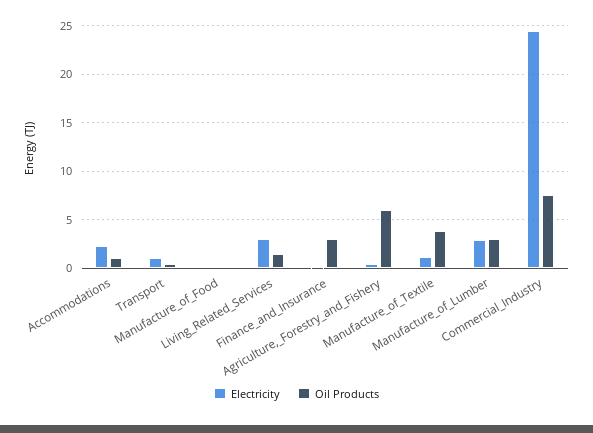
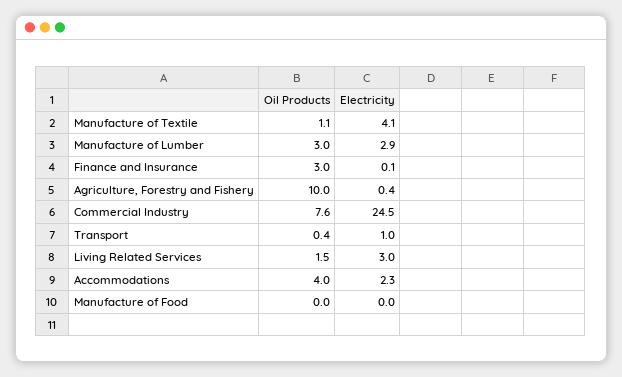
  {
    "Electricity": {
      "Accommodations": 2.3,
      "Transport": 1,
      "Manufacture_of_Food": 0,
      "Living_Related_Services": 3,
      "Finance_and_Insurance": 0.1,
      "Agriculture,_Forestry_and_Fishery": 0.4,
-     "Manufacture_of_Textile": 1,
+     "Manufacture_of_Textile": 4.1,
      "Manufacture_of_Lumber": 2.9,
      "Commercial_Industry": 24.5
    },
    "Oil Products": {
-     "Accommodations": 1,
+     "Accommodations": 4,
      "Transport": 0.4,
      "Manufacture_of_Food": 0,
      "Living_Related_Services": 1.5,
      "Finance_and_Insurance": 3,
-     "Agriculture,_Forestry_and_Fishery": 6,
+     "Agriculture,_Forestry_and_Fishery": 10,
-     "Manufacture_of_Textile": 4,
+     "Manufacture_of_Textile": 1.1,
      "Manufacture_of_Lumber": 3,
      "Commercial_Industry": 7.6
    }
  }

